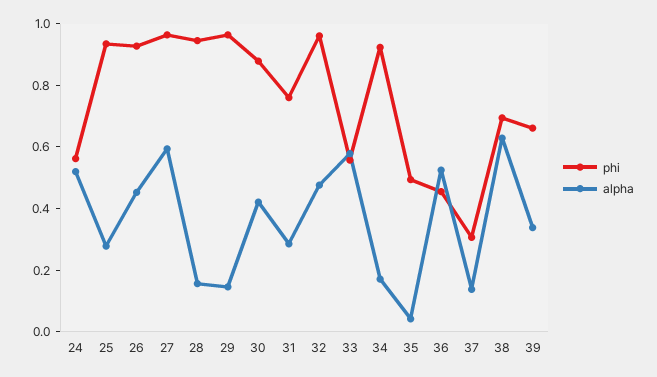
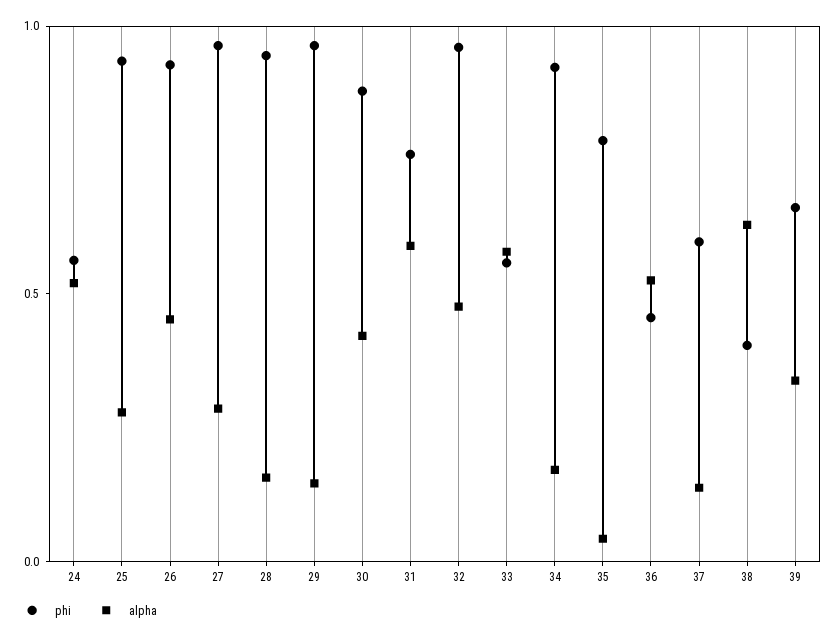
  {
    "phi": {
      "24": 0.55,
      "25": 0.95,
      "26": 0.95,
      "27": 0.95,
      "28": 0.95,
      "29": 0.95,
      "30": 0.9,
      "31": 0.75,
      "32": 0.95,
      "33": 0.55,
      "34": 0.9,
-     "35": 0.5,
+     "35": 0.8,
      "36": 0.45,
-     "37": 0.3,
+     "37": 0.6,
-     "38": 0.7,
+     "38": 0.4,
      "39": 0.65
    },
    "alpha": {
      "24": 0.5,
      "25": 0.3,
      "26": 0.45,
-     "27": 0.6,
+     "27": 0.3,
      "28": 0.15,
      "29": 0.15,
      "30": 0.4,
-     "31": 0.3,
+     "31": 0.6,
      "32": 0.5,
      "33": 0.6,
      "34": 0.15,
      "35": 0.05,
      "36": 0.55,
      "37": 0.15,
      "38": 0.65,
      "39": 0.35
    }
  }

